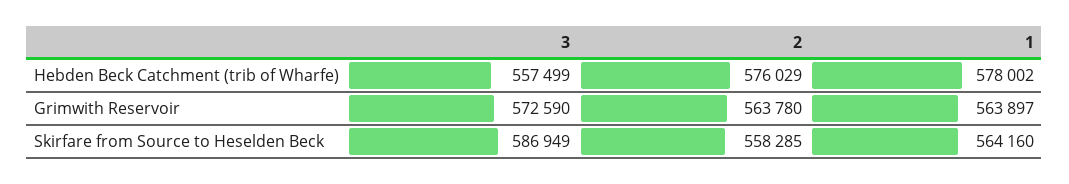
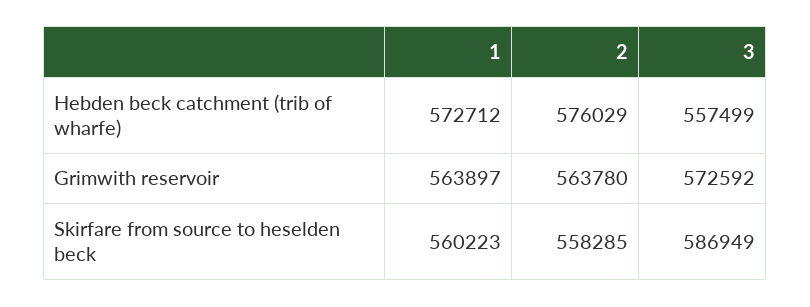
  {
    "3": {
      "Hebden Beck Catchment (trib of Wharfe)": 557499,
-     "Grimwith Reservoir": 572590,
+     "Grimwith Reservoir": 572592,
      "Skirfare from Source to Heselden Beck": 586949
    },
    "2": {
      "Hebden Beck Catchment (trib of Wharfe)": 576029,
      "Grimwith Reservoir": 563780,
      "Skirfare from Source to Heselden Beck": 558285
    },
    "1": {
-     "Hebden Beck Catchment (trib of Wharfe)": 578002,
+     "Hebden Beck Catchment (trib of Wharfe)": 572712,
      "Grimwith Reservoir": 563897,
-     "Skirfare from Source to Heselden Beck": 564160
+     "Skirfare from Source to Heselden Beck": 560223
    }
  }

